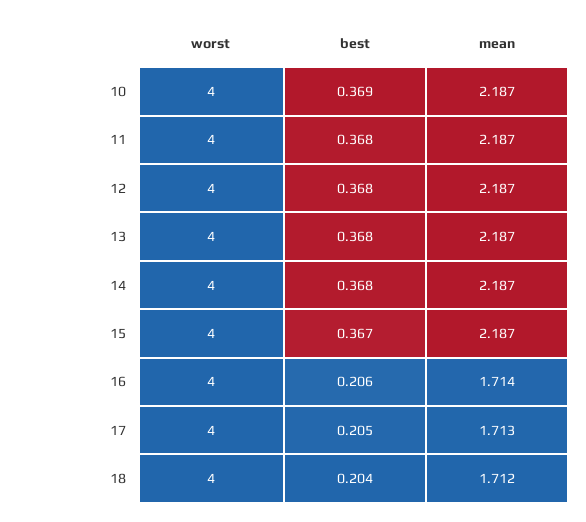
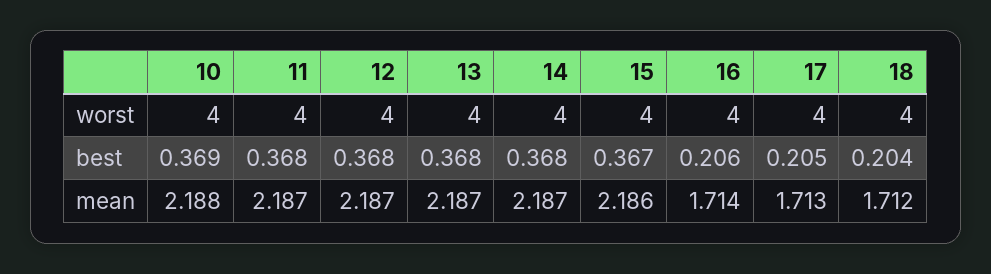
  {
    "worst": {
      "10": 4,
      "11": 4,
      "12": 4,
      "13": 4,
      "14": 4,
      "15": 4,
      "16": 4,
      "17": 4,
      "18": 4
    },
    "best": {
      "10": 0.369,
      "11": 0.368,
      "12": 0.368,
      "13": 0.368,
      "14": 0.368,
      "15": 0.367,
      "16": 0.206,
      "17": 0.205,
      "18": 0.204
    },
    "mean": {
-     "10": 2.187,
+     "10": 2.188,
      "11": 2.187,
      "12": 2.187,
      "13": 2.187,
      "14": 2.187,
-     "15": 2.187,
+     "15": 2.186,
      "16": 1.714,
      "17": 1.713,
      "18": 1.712
    }
  }

